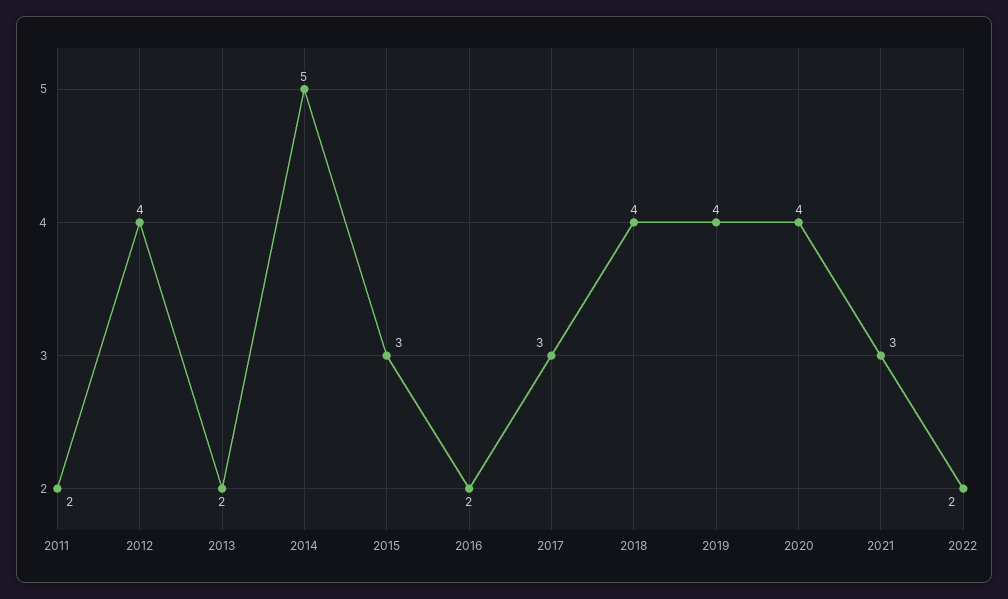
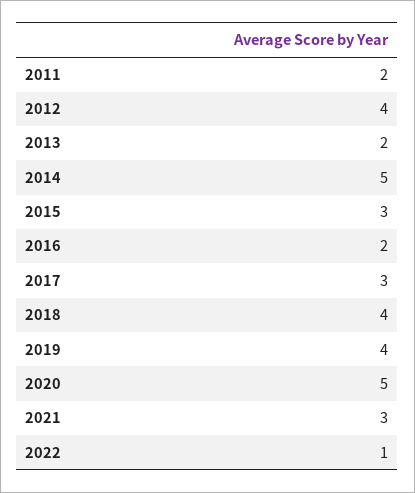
  {
    "2011": 2,
    "2012": 4,
    "2013": 2,
    "2014": 5,
    "2015": 3,
    "2016": 2,
    "2017": 3,
    "2018": 4,
    "2019": 4,
-   "2020": 4,
+   "2020": 5,
    "2021": 3,
-   "2022": 2
+   "2022": 1
  }

